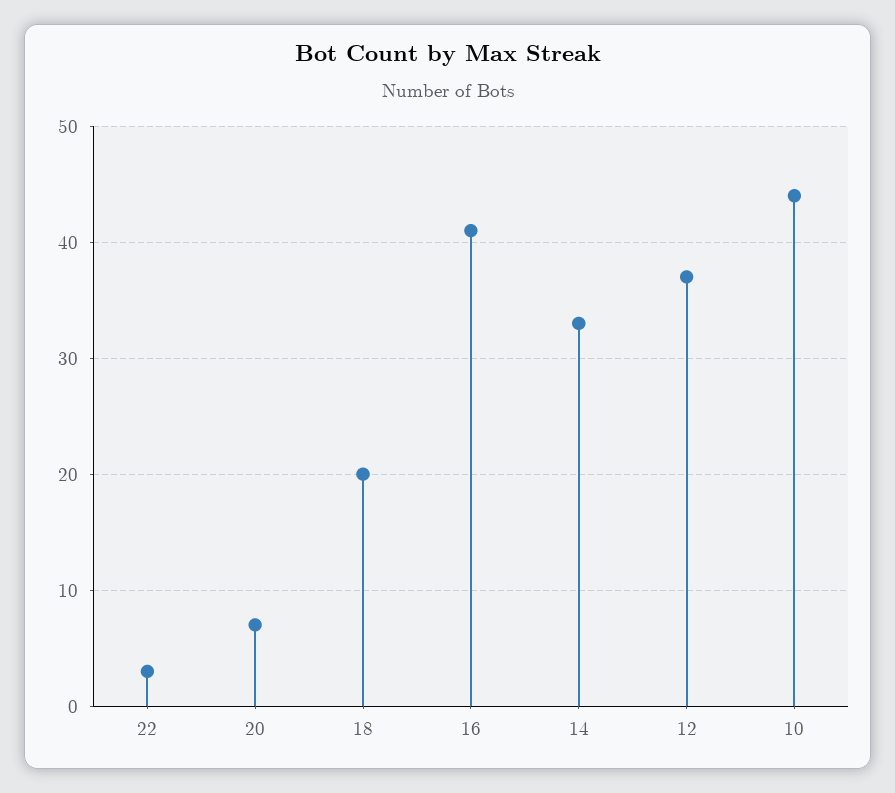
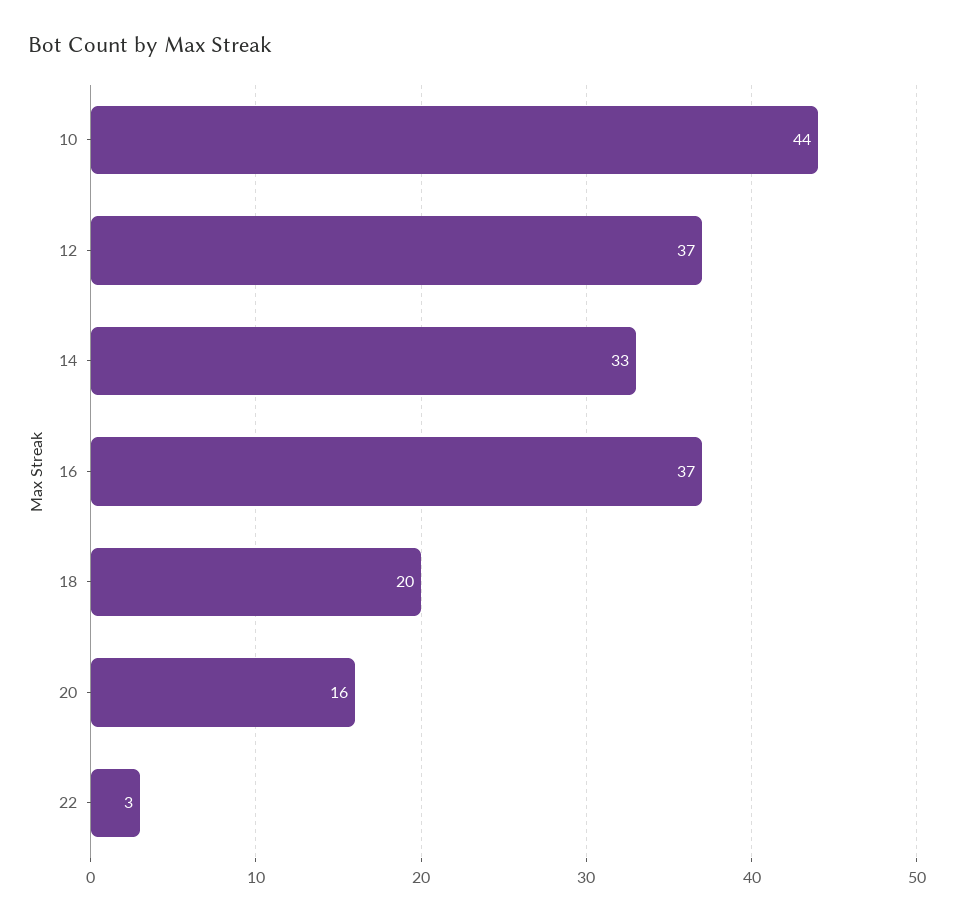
  {
    "22": 3,
-   "20": 7,
+   "20": 16,
    "18": 20,
-   "16": 41,
+   "16": 37,
    "14": 33,
    "12": 37,
    "10": 44
  }

